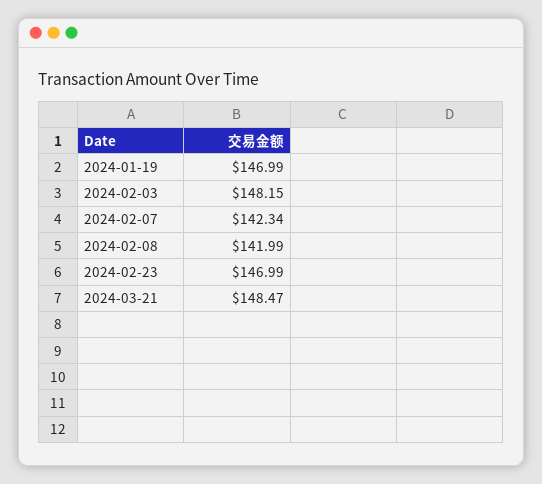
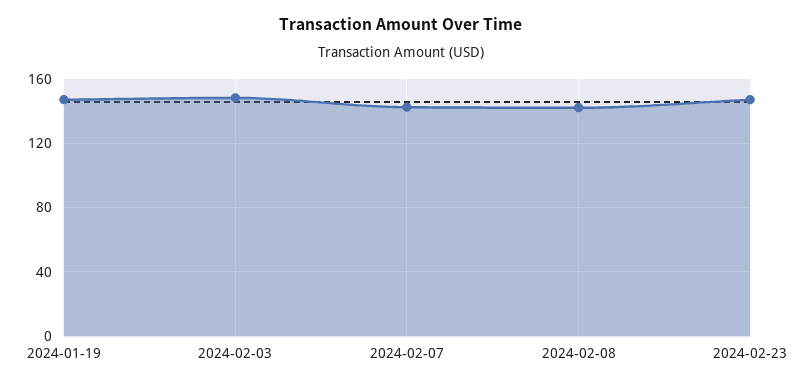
  {
    "2024-01-19": 146.99,
    "2024-02-03": 148.15,
    "2024-02-07": 142.34,
    "2024-02-08": 141.99,
-   "2024-02-23": 146.99,
+   "2024-02-23": 146.99
-   "2024-03-21": 148.47
  }

